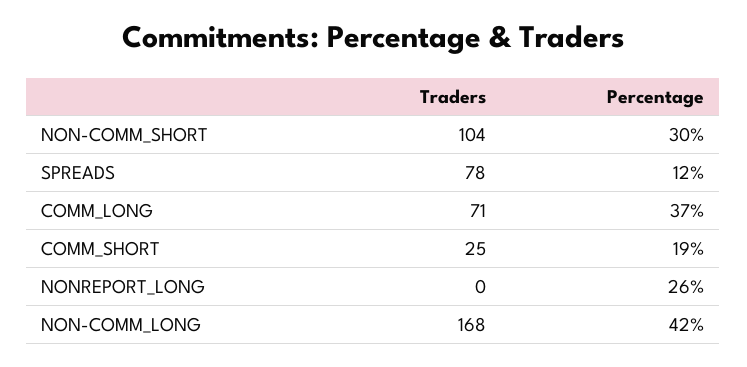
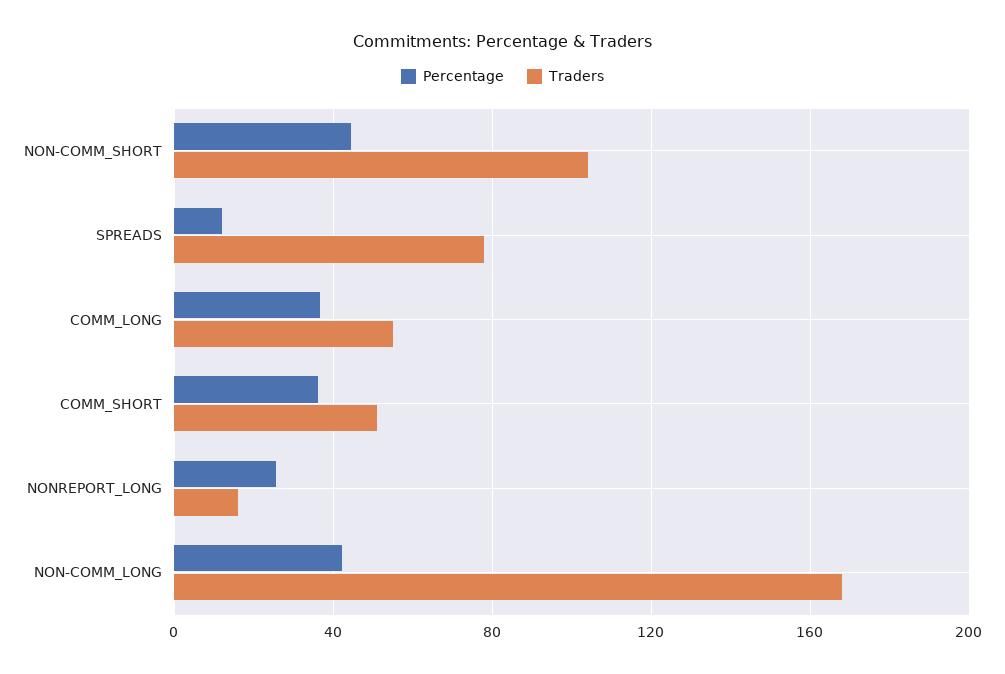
  {
    "Traders": {
      "NON-COMM_SHORT": 104,
      "SPREADS": 78,
-     "COMM_LONG": 71,
+     "COMM_LONG": 55,
-     "COMM_SHORT": 25,
+     "COMM_SHORT": 50,
-     "NONREPORT_LONG": 0,
+     "NONREPORT_LONG": 15,
      "NON-COMM_LONG": 168
    },
    "Percentage": {
-     "NON-COMM_SHORT": 30,
+     "NON-COMM_SHORT": 45,
      "SPREADS": 12,
      "COMM_LONG": 37,
-     "COMM_SHORT": 19,
+     "COMM_SHORT": 35,
      "NONREPORT_LONG": 26,
      "NON-COMM_LONG": 42
    }
  }

